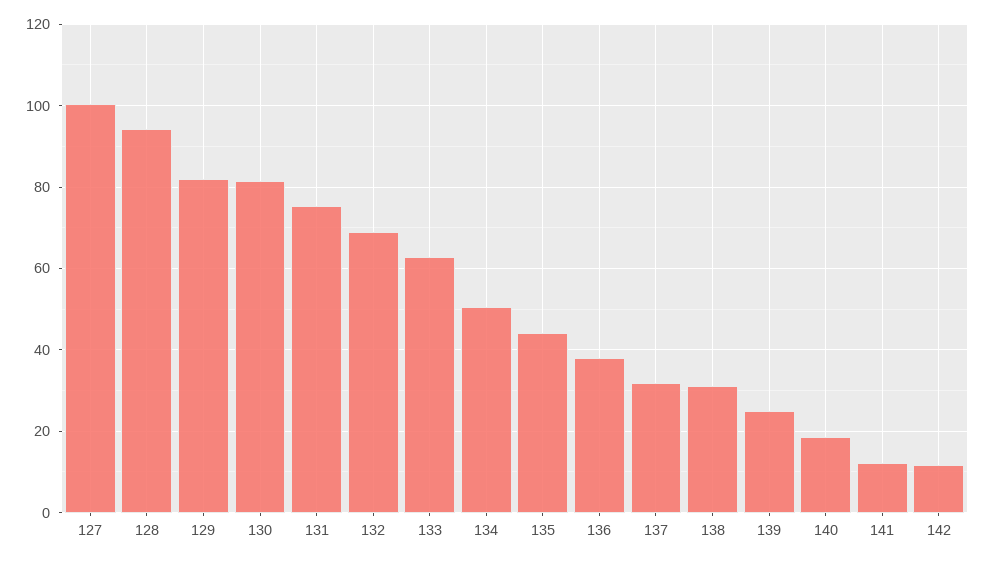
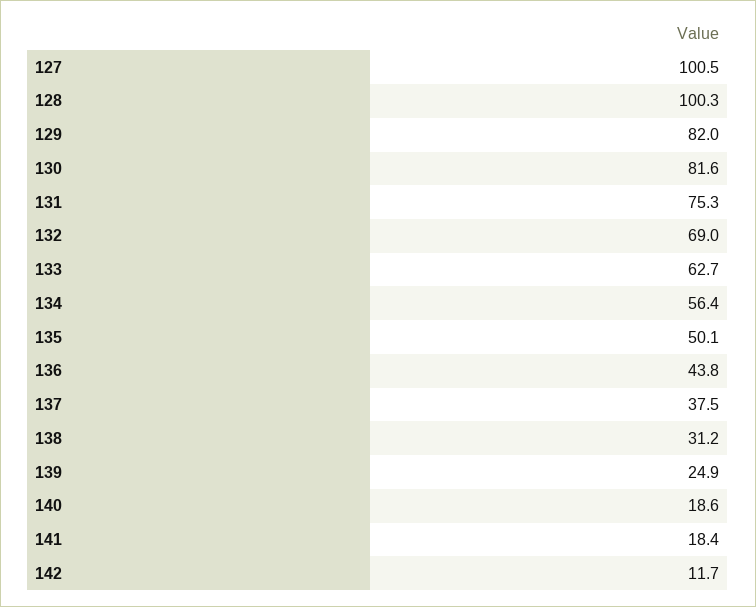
  {
    "127": 100.5,
-   "128": 94,
+   "128": 100.3,
    "129": 82,
    "130": 81.6,
    "131": 75.3,
    "132": 69,
    "133": 62.7,
-   "134": 50,
+   "134": 56.4,
-   "135": 44,
+   "135": 50.1,
-   "136": 38,
+   "136": 43.8,
-   "137": 32,
+   "137": 37.5,
    "138": 31.2,
    "139": 24.9,
    "140": 18.6,
-   "141": 12,
+   "141": 18.4,
    "142": 11.7
  }

